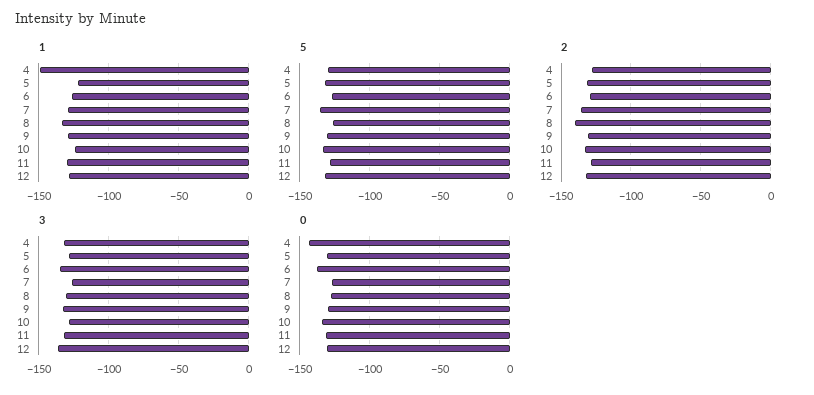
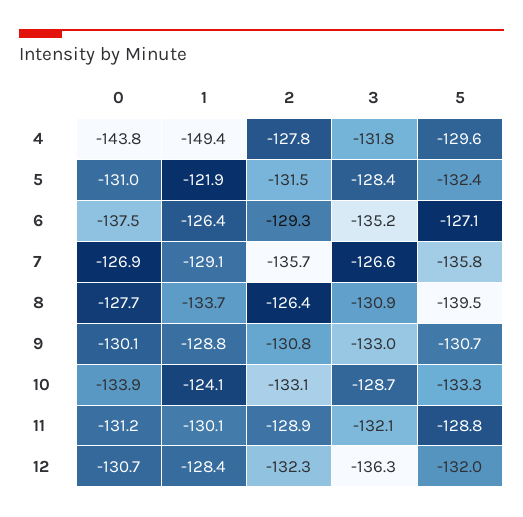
  {
    "1": {
      "4": -149.4,
      "5": -121.9,
      "6": -126.4,
      "7": -129.1,
      "8": -133.7,
      "9": -128.8,
      "10": -124.1,
      "11": -130.1,
      "12": -128.4
    },
    "5": {
      "4": -129.6,
      "5": -132.4,
      "6": -127.1,
      "7": -135.8,
-     "8": -125,
+     "8": -139.5,
      "9": -130.7,
      "10": -133.3,
      "11": -128.8,
      "12": -132
    },
    "2": {
      "4": -127.8,
      "5": -131.5,
      "6": -129.3,
      "7": -135.7,
-     "8": -140,
+     "8": -126.4,
      "9": -130.8,
      "10": -133.1,
      "11": -128.9,
      "12": -132.3
    },
    "3": {
      "4": -131.8,
      "5": -128.4,
      "6": -135.2,
      "7": -126.6,
      "8": -130.9,
      "9": -133,
      "10": -128.7,
      "11": -132.1,
      "12": -136.3
    },
    "0": {
      "4": -143.8,
      "5": -131,
      "6": -137.5,
      "7": -126.9,
      "8": -127.7,
      "9": -130.1,
      "10": -133.9,
      "11": -131.2,
      "12": -130.7
    }
  }

